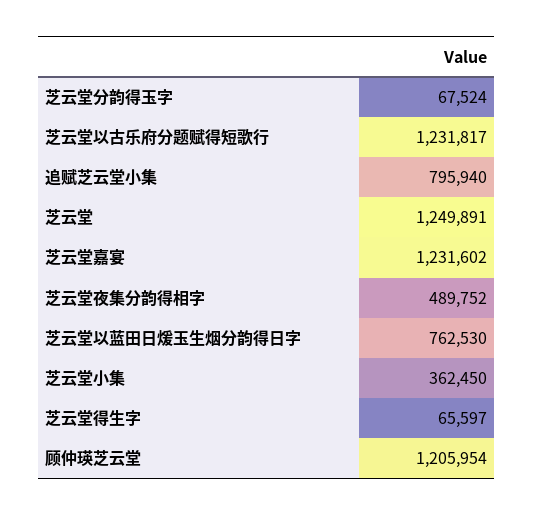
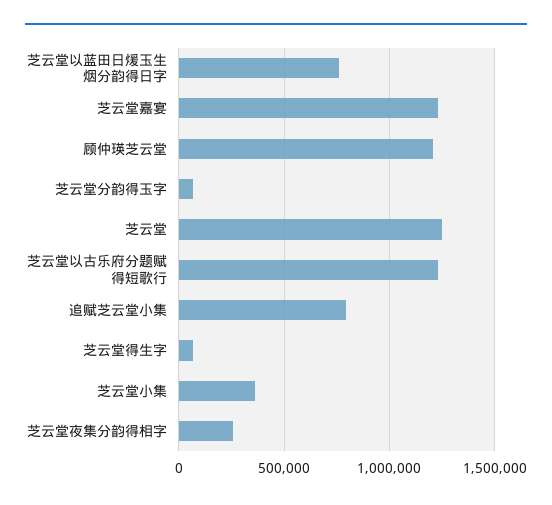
  {
    "芝云堂分韵得玉字": 67524,
    "芝云堂以古乐府分题赋得短歌行": 1231817,
    "追赋芝云堂小集": 795940,
    "芝云堂": 1249891,
    "芝云堂嘉宴": 1231602,
-   "芝云堂夜集分韵得相字": 489752,
+   "芝云堂夜集分韵得相字": 250000,
    "芝云堂以蓝田日煖玉生烟分韵得日字": 762530,
    "芝云堂小集": 362450,
    "芝云堂得生字": 65597,
    "顾仲瑛芝云堂": 1205954
  }

